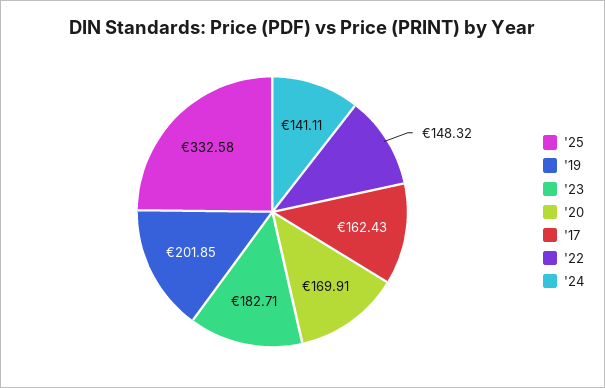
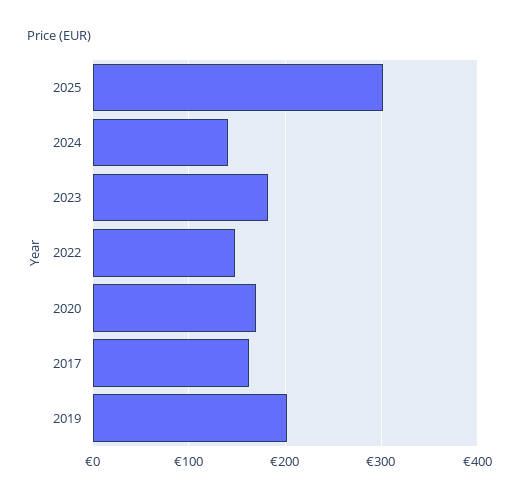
  {
-   "'25": 332.58,
+   "'25": 300,
    "'19": 201.85,
    "'23": 182.71,
    "'20": 169.91,
    "'17": 162.43,
    "'22": 148.32,
    "'24": 141.11
  }

